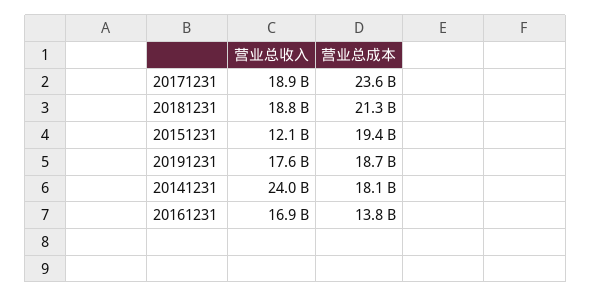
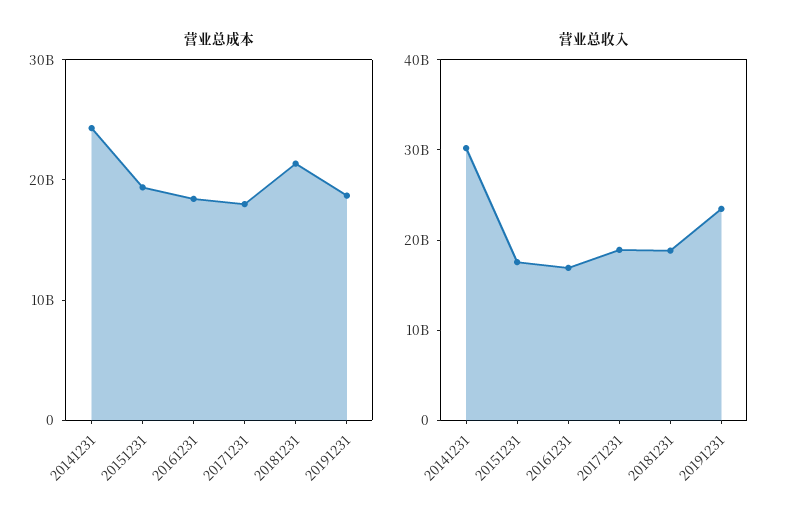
  {
    "营业总收入": {
      "20171231": 18900000000,
      "20181231": 18800000000,
-     "20151231": 12100000000,
+     "20151231": 18000000000,
-     "20191231": 17600000000,
+     "20191231": 24000000000,
-     "20141231": 24000000000,
+     "20141231": 30000000000,
      "20161231": 16900000000
    },
    "营业总成本": {
-     "20171231": 23600000000,
+     "20171231": 18000000000,
      "20181231": 21300000000,
      "20151231": 19400000000,
      "20191231": 18700000000,
-     "20141231": 18100000000,
+     "20141231": 24000000000,
-     "20161231": 13800000000
+     "20161231": 18000000000
    }
  }

